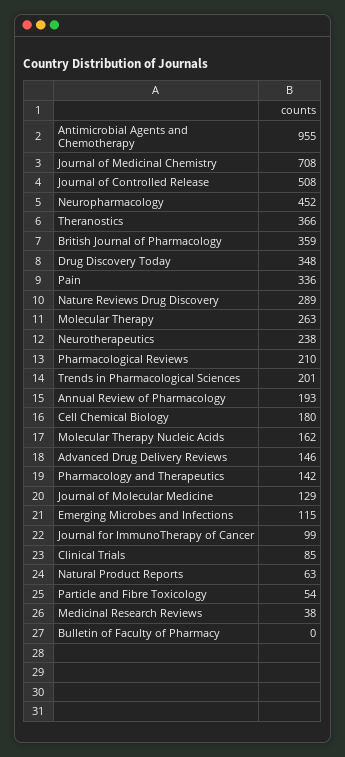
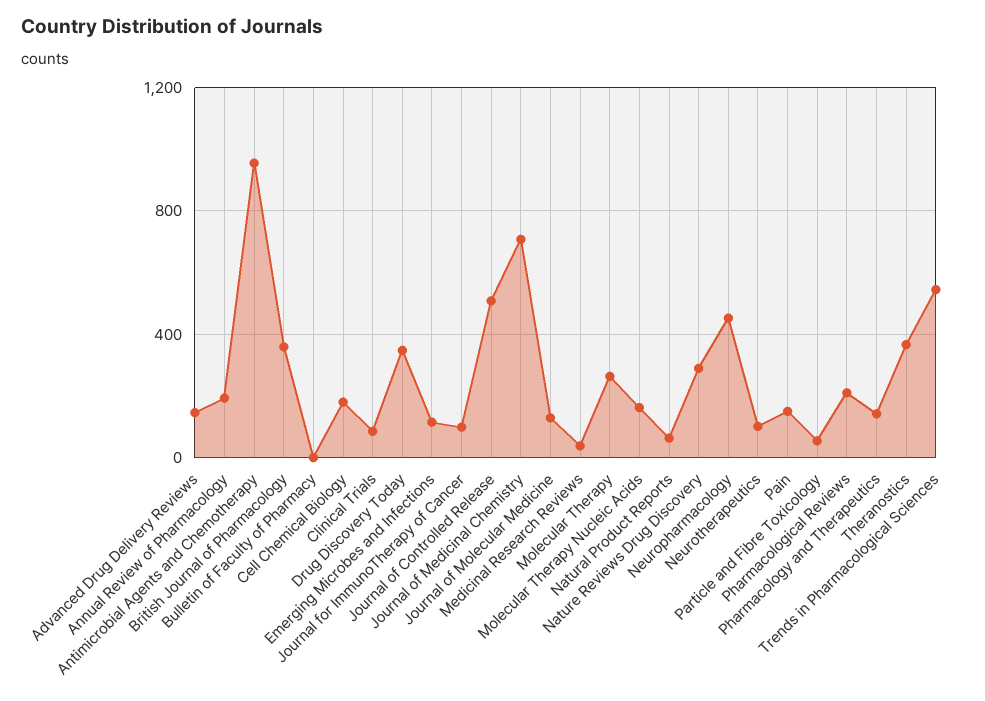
  {
    "Antimicrobial Agents and Chemotherapy": 955,
    "Journal of Medicinal Chemistry": 708,
    "Journal of Controlled Release": 508,
    "Neuropharmacology": 452,
    "Theranostics": 366,
    "British Journal of Pharmacology": 359,
    "Drug Discovery Today": 348,
-   "Pain": 336,
+   "Pain": 150,
    "Nature Reviews Drug Discovery": 289,
    "Molecular Therapy": 263,
-   "Neurotherapeutics": 238,
+   "Neurotherapeutics": 100,
    "Pharmacological Reviews": 210,
-   "Trends in Pharmacological Sciences": 201,
+   "Trends in Pharmacological Sciences": 550,
    "Annual Review of Pharmacology": 193,
    "Cell Chemical Biology": 180,
    "Molecular Therapy Nucleic Acids": 162,
    "Advanced Drug Delivery Reviews": 146,
    "Pharmacology and Therapeutics": 142,
    "Journal of Molecular Medicine": 129,
    "Emerging Microbes and Infections": 115,
    "Journal for ImmunoTherapy of Cancer": 99,
    "Clinical Trials": 85,
    "Natural Product Reports": 63,
    "Particle and Fibre Toxicology": 54,
    "Medicinal Research Reviews": 38,
    "Bulletin of Faculty of Pharmacy": 0
  }

